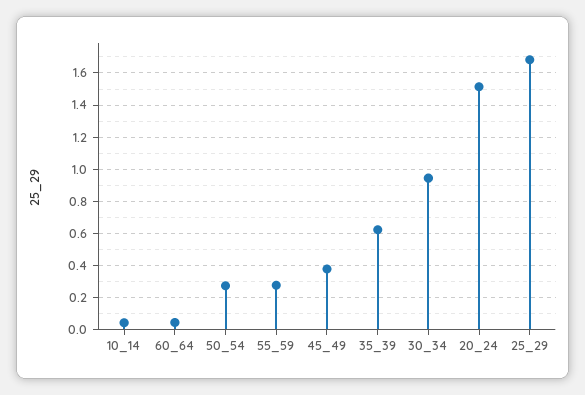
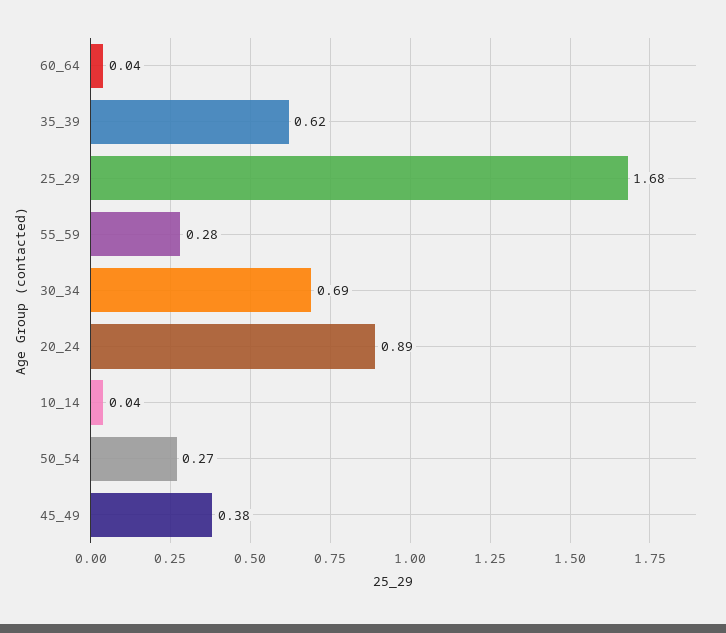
  {
    "10_14": 0.04,
    "60_64": 0.04,
    "50_54": 0.27,
    "55_59": 0.28,
    "45_49": 0.38,
    "35_39": 0.62,
-   "30_34": 0.95,
+   "30_34": 0.69,
-   "20_24": 1.5,
+   "20_24": 0.89,
    "25_29": 1.68
  }

